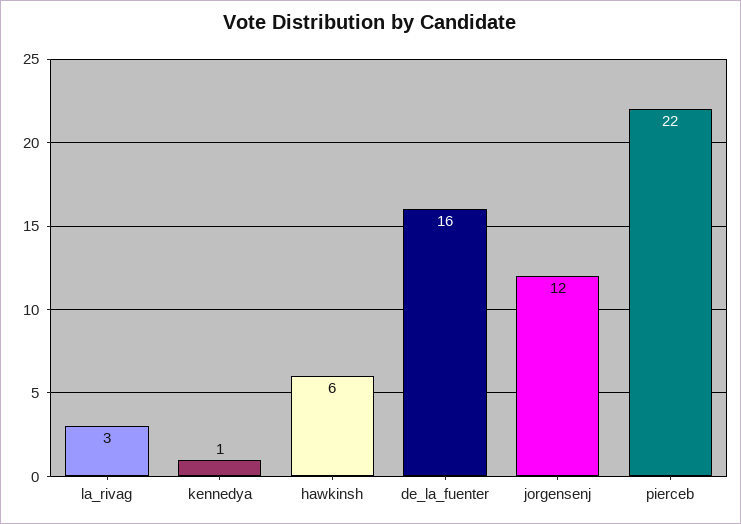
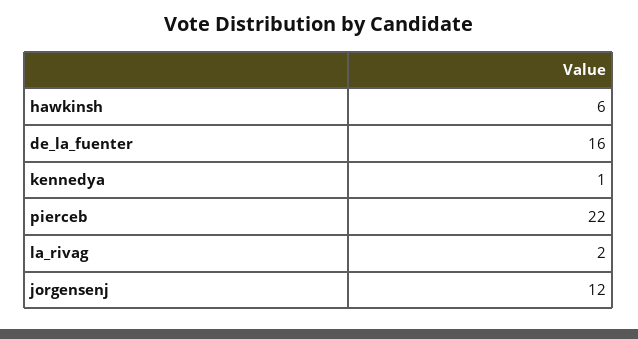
  {
-   "la_rivag": 3,
+   "la_rivag": 2,
    "kennedya": 1,
    "hawkinsh": 6,
    "de_la_fuenter": 16,
    "jorgensenj": 12,
    "pierceb": 22
  }

